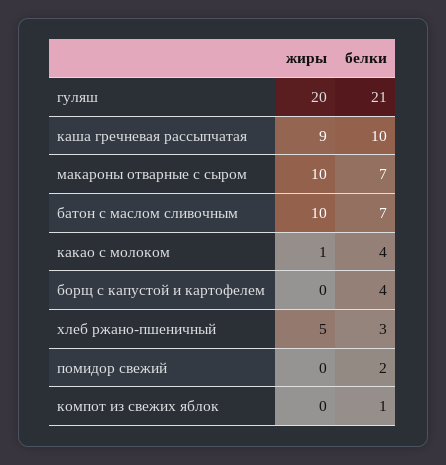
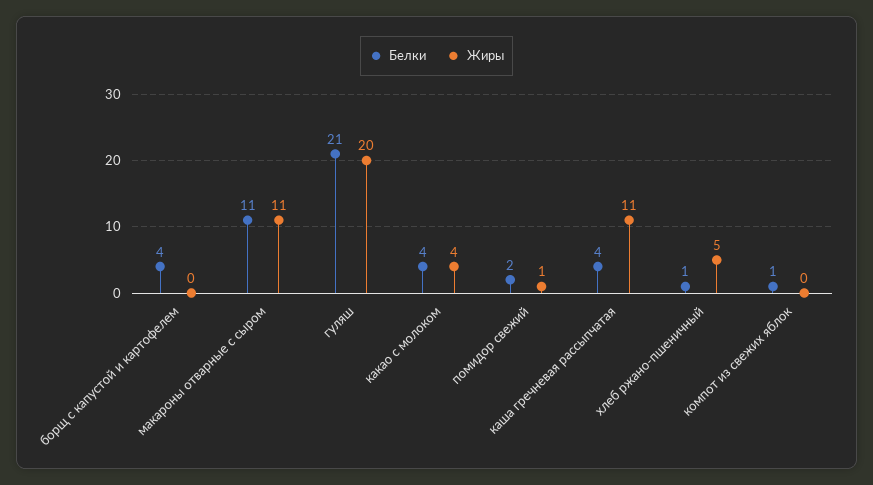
  {
    "жиры": {
      "гуляш": 20,
-     "каша гречневая рассыпчатая": 9,
+     "каша гречневая рассыпчатая": 11,
-     "макароны отварные с сыром": 10,
+     "макароны отварные с сыром": 11,
-     "батон с маслом сливочным": 10,
-     "какао с молоком": 1,
+     "какао с молоком": 4,
      "борщ с капустой и картофелем": 0,
      "хлеб ржано-пшеничный": 5,
-     "помидор свежий": 0,
+     "помидор свежий": 1,
      "компот из свежих яблок": 0
    },
    "белки": {
      "гуляш": 21,
-     "каша гречневая рассыпчатая": 10,
+     "каша гречневая рассыпчатая": 4,
-     "макароны отварные с сыром": 7,
+     "макароны отварные с сыром": 11,
-     "батон с маслом сливочным": 7,
      "какао с молоком": 4,
      "борщ с капустой и картофелем": 4,
-     "хлеб ржано-пшеничный": 3,
+     "хлеб ржано-пшеничный": 1,
      "помидор свежий": 2,
      "компот из свежих яблок": 1
    }
  }

